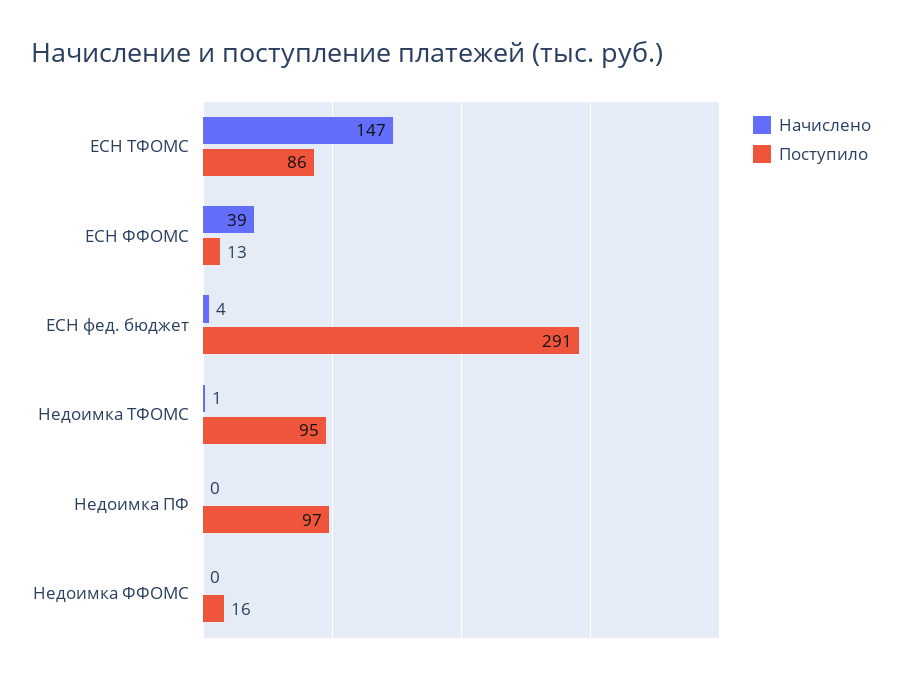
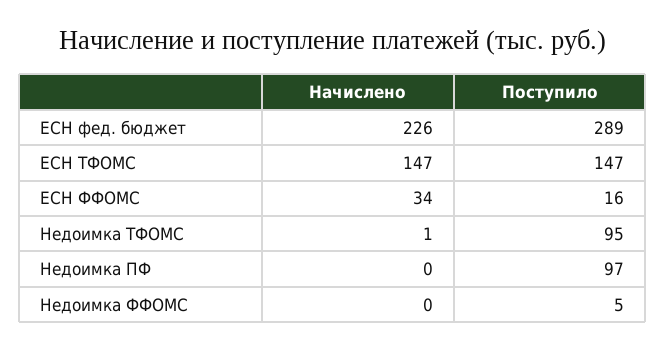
  {
    "Начислено": {
      "ЕСН ТФОМС": 147,
-     "ЕСН ФФОМС": 39,
+     "ЕСН ФФОМС": 34,
-     "ЕСН фед. бюджет": 4,
+     "ЕСН фед. бюджет": 226,
      "Недоимка ТФОМС": 1,
      "Недоимка ПФ": 0,
      "Недоимка ФФОМС": 0
    },
    "Поступило": {
-     "ЕСН ТФОМС": 86,
+     "ЕСН ТФОМС": 147,
-     "ЕСН ФФОМС": 13,
+     "ЕСН ФФОМС": 16,
-     "ЕСН фед. бюджет": 291,
+     "ЕСН фед. бюджет": 289,
      "Недоимка ТФОМС": 95,
      "Недоимка ПФ": 97,
-     "Недоимка ФФОМС": 16
+     "Недоимка ФФОМС": 5
    }
  }

